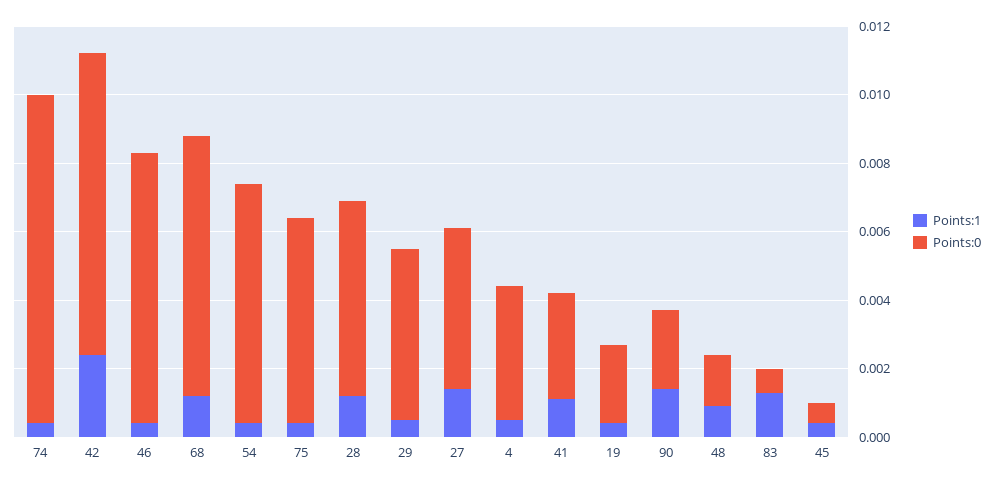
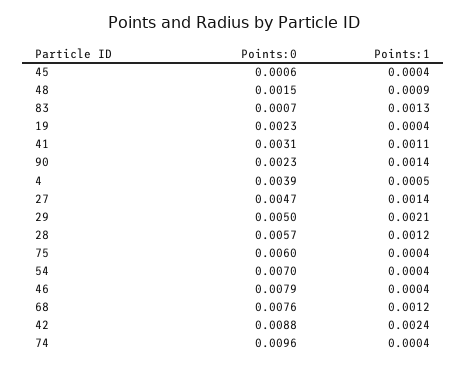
  {
    "Points:1": {
      "74": 0.0004,
      "42": 0.0024,
      "46": 0.0004,
      "68": 0.0012,
      "54": 0.0004,
      "75": 0.0004,
      "28": 0.0012,
-     "29": 0.0005,
+     "29": 0.0021,
      "27": 0.0014,
      "4": 0.0005,
      "41": 0.0011,
      "19": 0.0004,
      "90": 0.0014,
      "48": 0.0009,
      "83": 0.0013,
      "45": 0.0004
    },
    "Points:0": {
      "74": 0.0096,
      "42": 0.0088,
      "46": 0.0079,
      "68": 0.0076,
      "54": 0.007,
      "75": 0.006,
      "28": 0.0057,
      "29": 0.005,
      "27": 0.0047,
      "4": 0.0039,
      "41": 0.0031,
      "19": 0.0023,
      "90": 0.0023,
      "48": 0.0015,
      "83": 0.0007,
      "45": 0.0006
    }
  }

